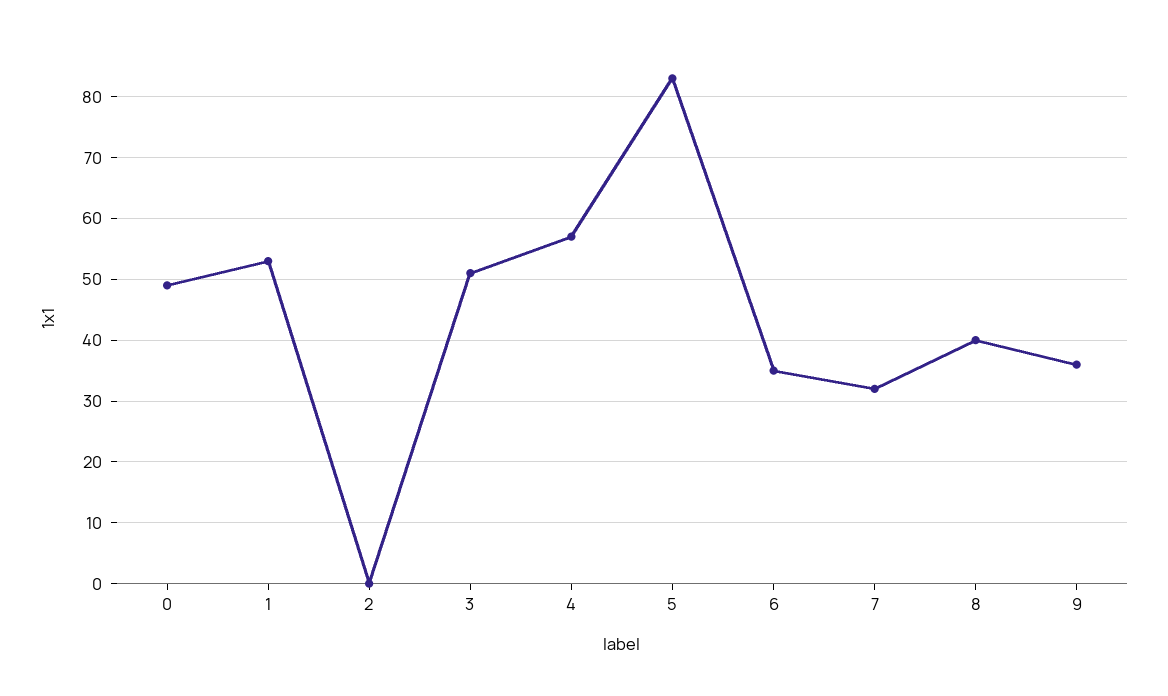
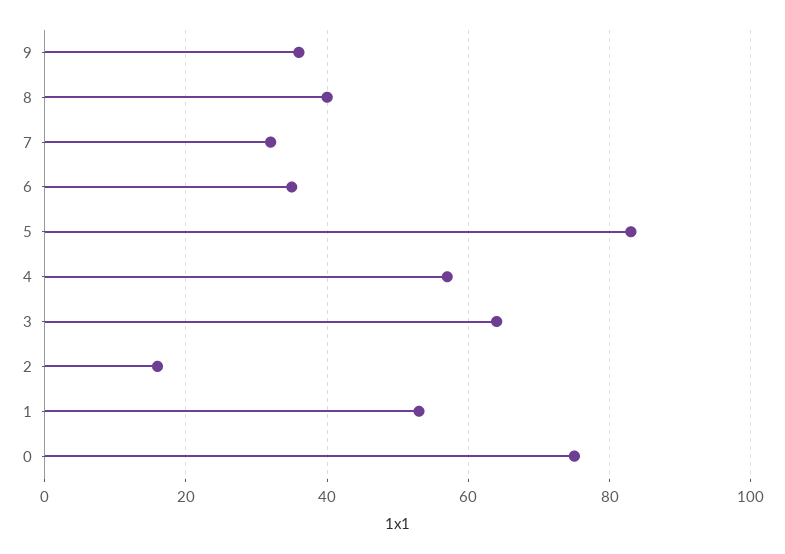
  {
-   "0": 49,
+   "0": 75,
    "1": 53,
-   "2": 0,
+   "2": 15,
-   "3": 51,
+   "3": 65,
    "4": 57,
    "5": 83,
    "6": 35,
    "7": 32,
    "8": 40,
    "9": 36
  }

